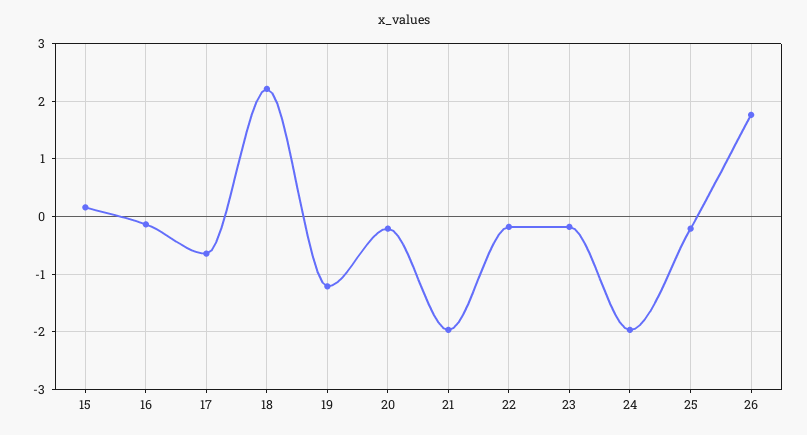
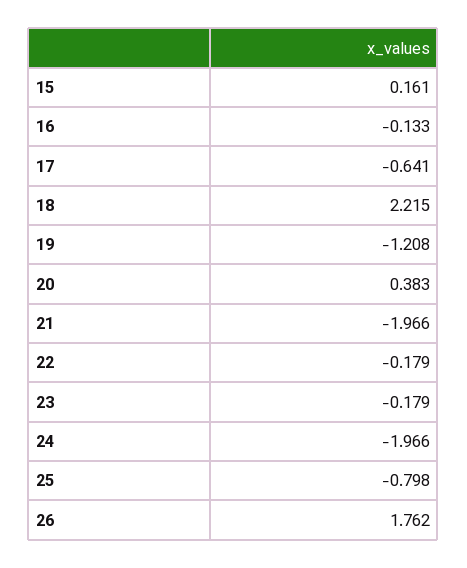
  {
    "15": 0.161,
    "16": -0.133,
    "17": -0.641,
    "18": 2.215,
    "19": -1.208,
-   "20": -0.2,
+   "20": 0.383,
    "21": -1.966,
    "22": -0.179,
    "23": -0.179,
    "24": -1.966,
-   "25": -0.2,
+   "25": -0.798,
    "26": 1.762
  }

